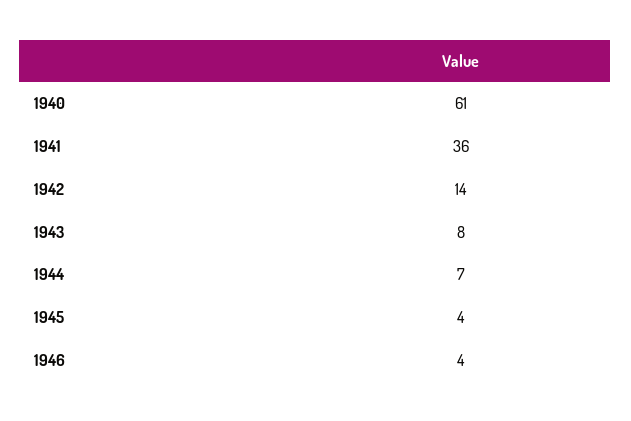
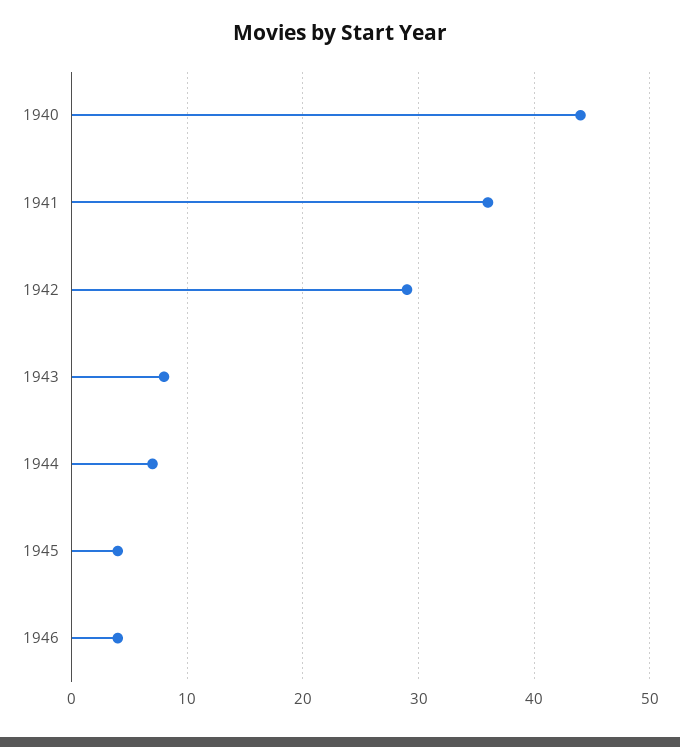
  {
-   "1940": 61,
+   "1940": 44,
    "1941": 36,
-   "1942": 14,
+   "1942": 29,
    "1943": 8,
    "1944": 7,
    "1945": 4,
    "1946": 4
  }

